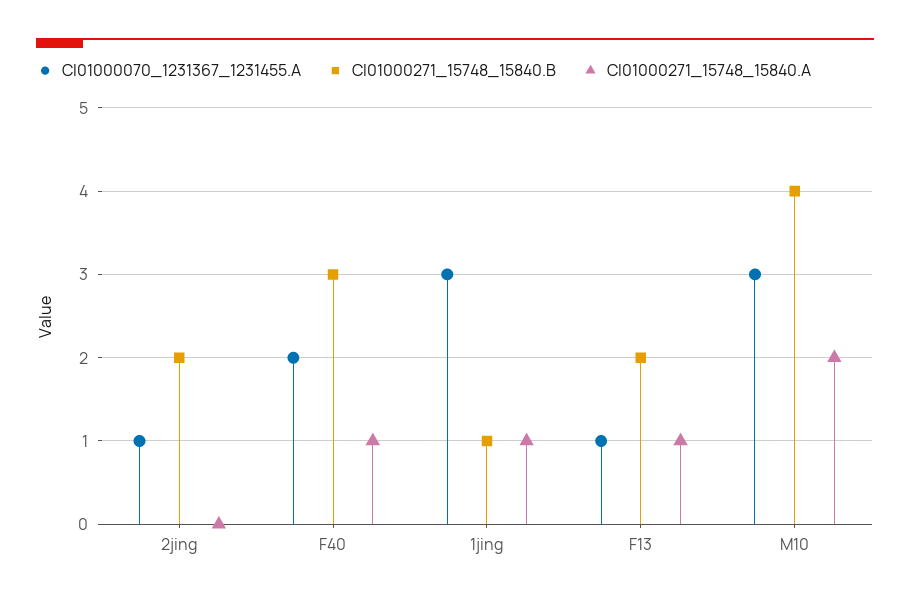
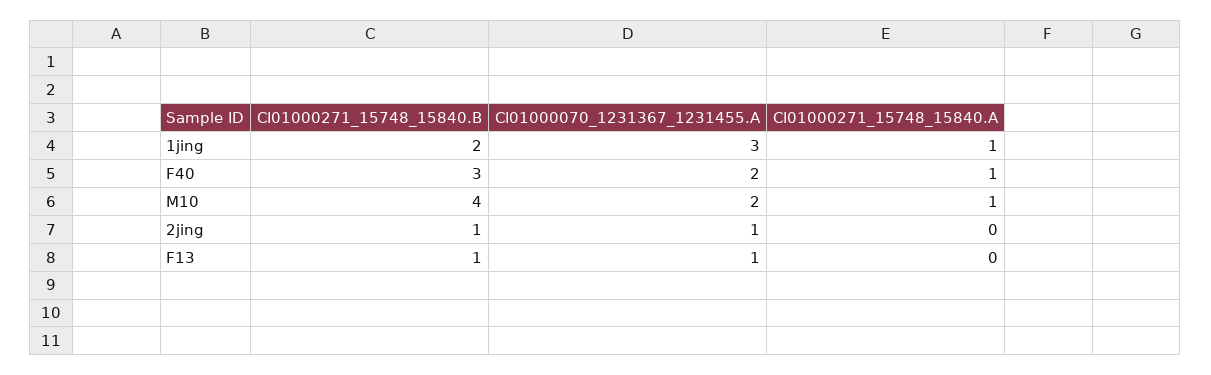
  {
    "CI01000070_1231367_1231455.A": {
      "2jing": 1,
      "F40": 2,
      "1jing": 3,
      "F13": 1,
-     "M10": 3
+     "M10": 2
    },
    "CI01000271_15748_15840.B": {
-     "2jing": 2,
+     "2jing": 1,
      "F40": 3,
-     "1jing": 1,
+     "1jing": 2,
-     "F13": 2,
+     "F13": 1,
      "M10": 4
    },
    "CI01000271_15748_15840.A": {
      "2jing": 0,
      "F40": 1,
      "1jing": 1,
-     "F13": 1,
+     "F13": 0,
-     "M10": 2
+     "M10": 1
    }
  }

